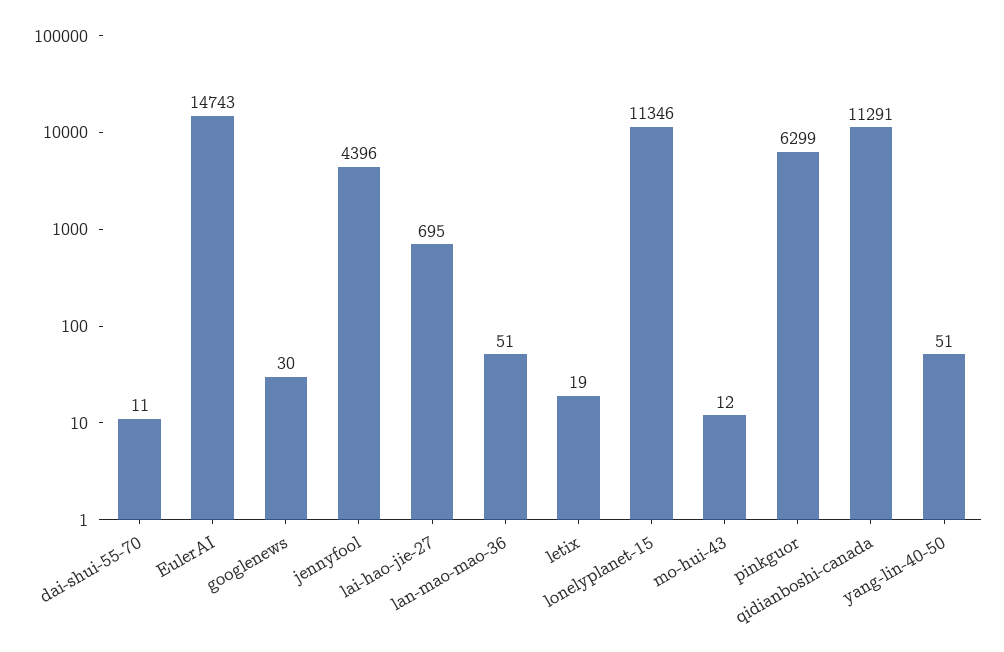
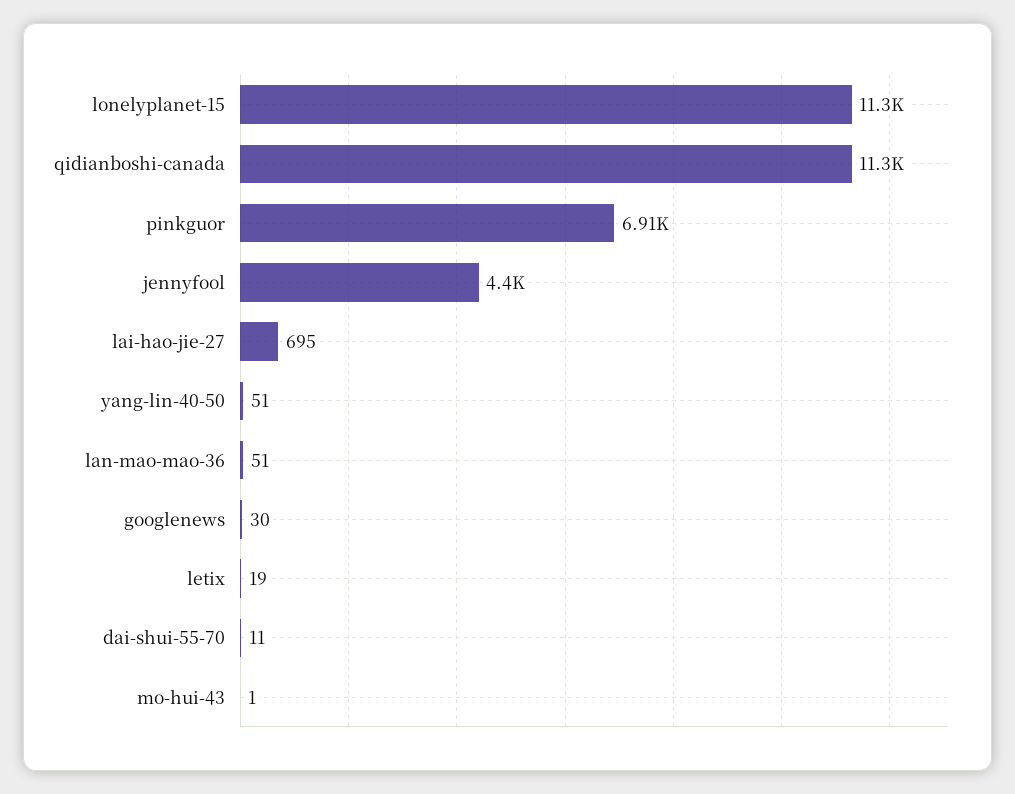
  {
    "dai-shui-55-70": 11,
-   "EulerAI": 14743,
    "googlenews": 30,
    "jennyfool": 4396,
    "lai-hao-jie-27": 695,
    "lan-mao-mao-36": 51,
    "letix": 19,
    "lonelyplanet-15": 11346,
-   "mo-hui-43": 12,
+   "mo-hui-43": 1,
-   "pinkguor": 6299,
+   "pinkguor": 6910,
    "qidianboshi-canada": 11291,
    "yang-lin-40-50": 51
  }

